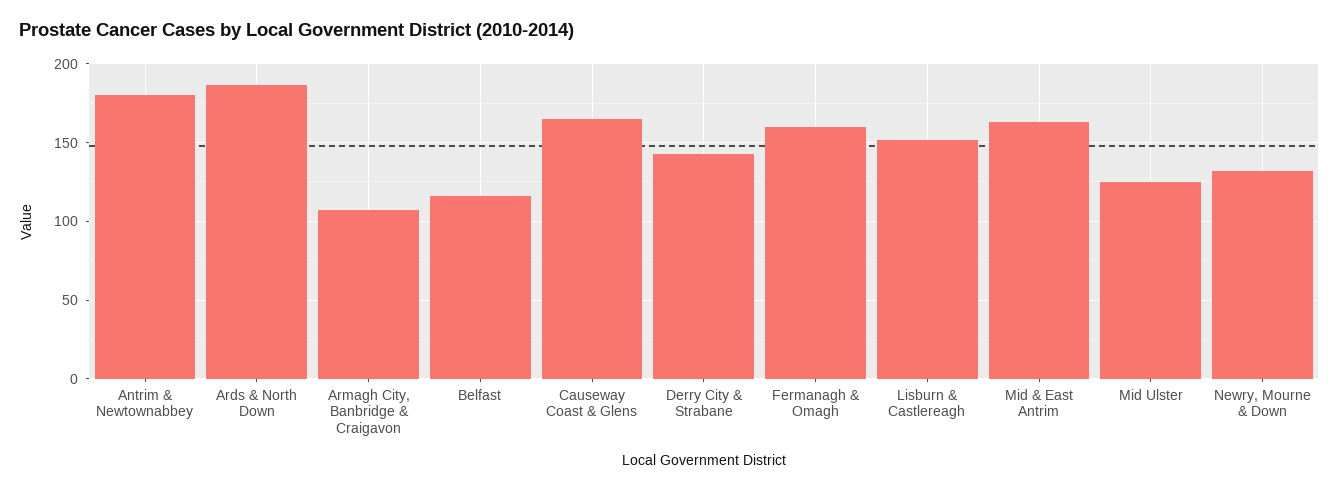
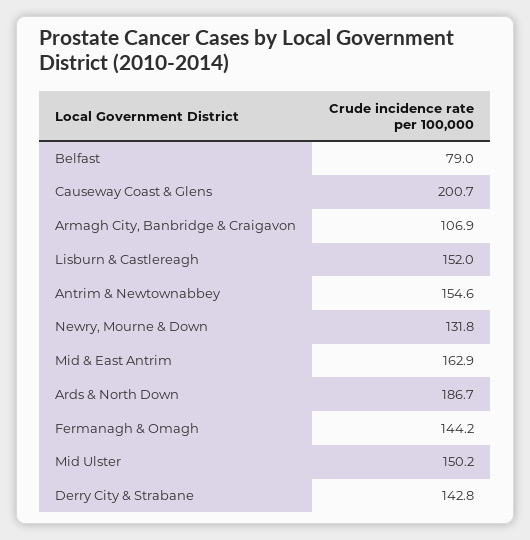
  {
-   "Antrim & Newtownabbey": 180,
+   "Antrim & Newtownabbey": 154.6,
    "Ards & North Down": 186.7,
    "Armagh City, Banbridge & Craigavon": 106.9,
-   "Belfast": 115,
+   "Belfast": 79,
-   "Causeway Coast & Glens": 165,
+   "Causeway Coast & Glens": 200.7,
    "Derry City & Strabane": 142.8,
-   "Fermanagh & Omagh": 160,
+   "Fermanagh & Omagh": 144.2,
    "Lisburn & Castlereagh": 152,
    "Mid & East Antrim": 162.9,
-   "Mid Ulster": 125,
+   "Mid Ulster": 150.2,
    "Newry, Mourne & Down": 131.8
  }

